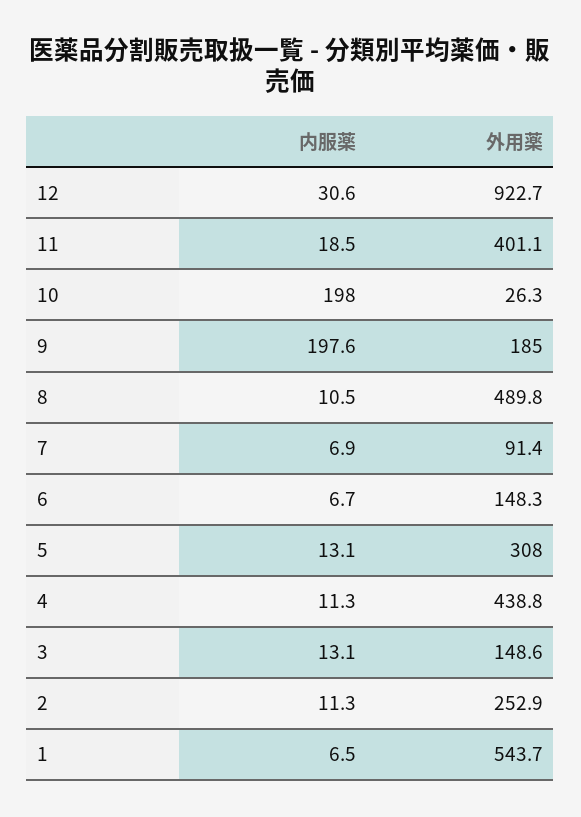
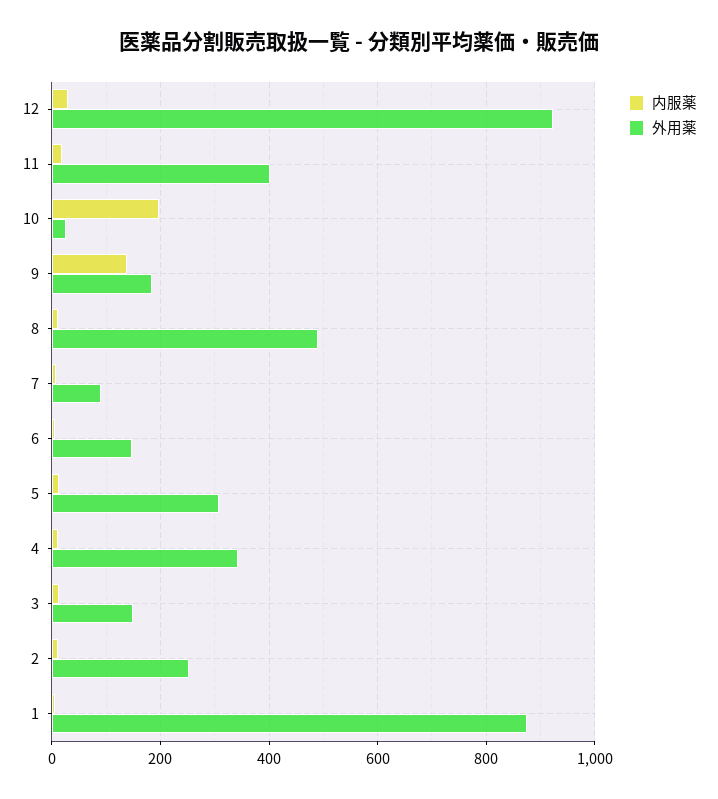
  {
    "内服薬": {
      "12": 30.6,
      "11": 18.5,
      "10": 198,
-     "9": 197.6,
+     "9": 140,
      "8": 10.5,
      "7": 6.9,
      "6": 6.7,
      "5": 13.1,
      "4": 11.3,
      "3": 13.1,
      "2": 11.3,
      "1": 6.5
    },
    "外用薬": {
      "12": 922.7,
      "11": 401.1,
      "10": 26.3,
      "9": 185,
      "8": 489.8,
      "7": 91.4,
      "6": 148.3,
      "5": 308,
-     "4": 438.8,
+     "4": 340,
      "3": 148.6,
      "2": 252.9,
-     "1": 543.7
+     "1": 880
    }
  }

